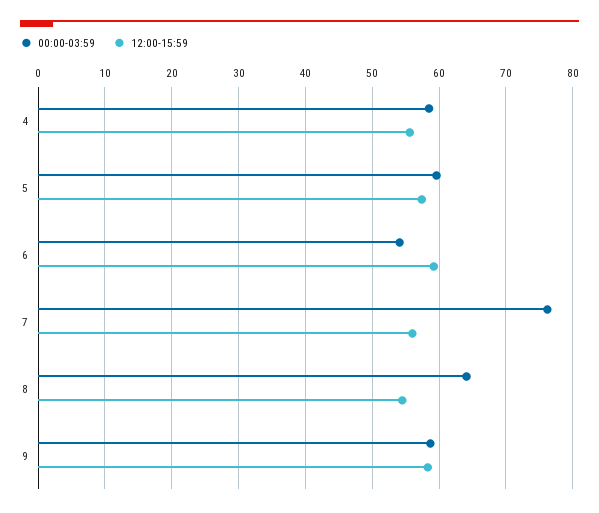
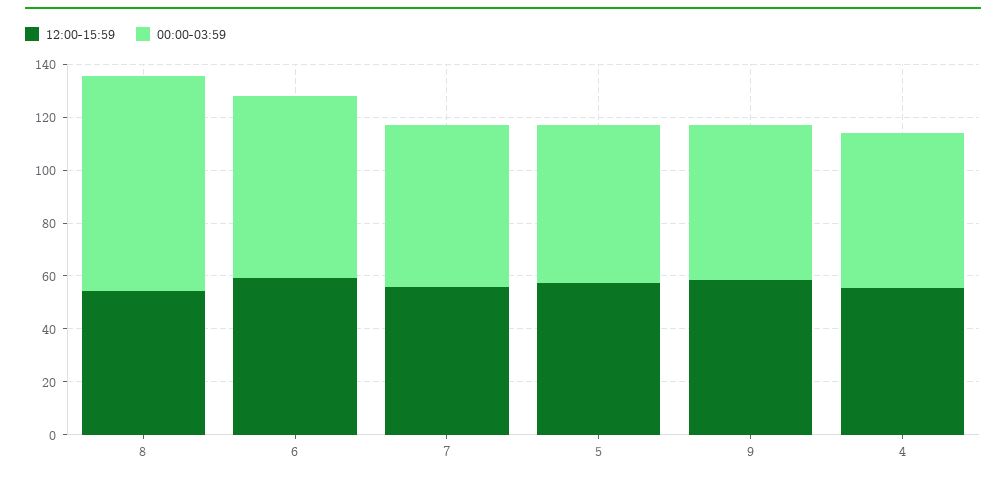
  {
    "00:00-03:59": {
      "4": 59,
      "5": 60,
-     "6": 54,
+     "6": 70,
-     "7": 76,
+     "7": 60,
-     "8": 64,
+     "8": 80,
      "9": 59
    },
    "12:00-15:59": {
      "4": 56,
      "5": 57,
      "6": 59,
      "7": 56,
      "8": 55,
      "9": 58
    }
  }

